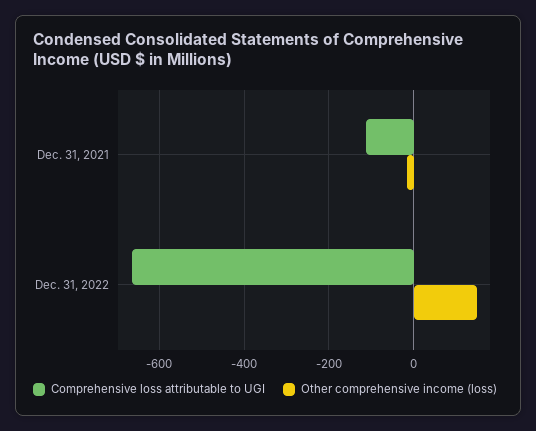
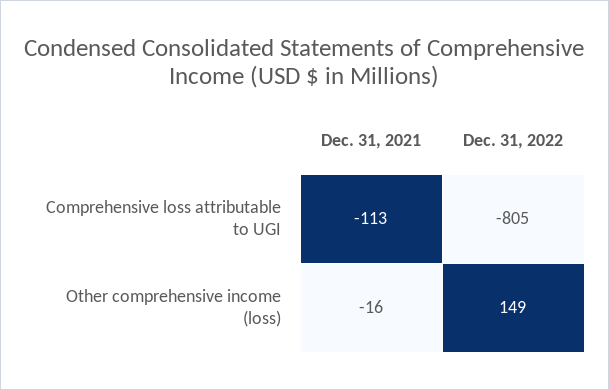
  {
    "Comprehensive loss attributable to UGI": {
      "Dec. 31, 2021": -113,
-     "Dec. 31, 2022": -660
+     "Dec. 31, 2022": -805
    },
    "Other comprehensive income (loss)": {
      "Dec. 31, 2021": -16,
      "Dec. 31, 2022": 149
    }
  }

